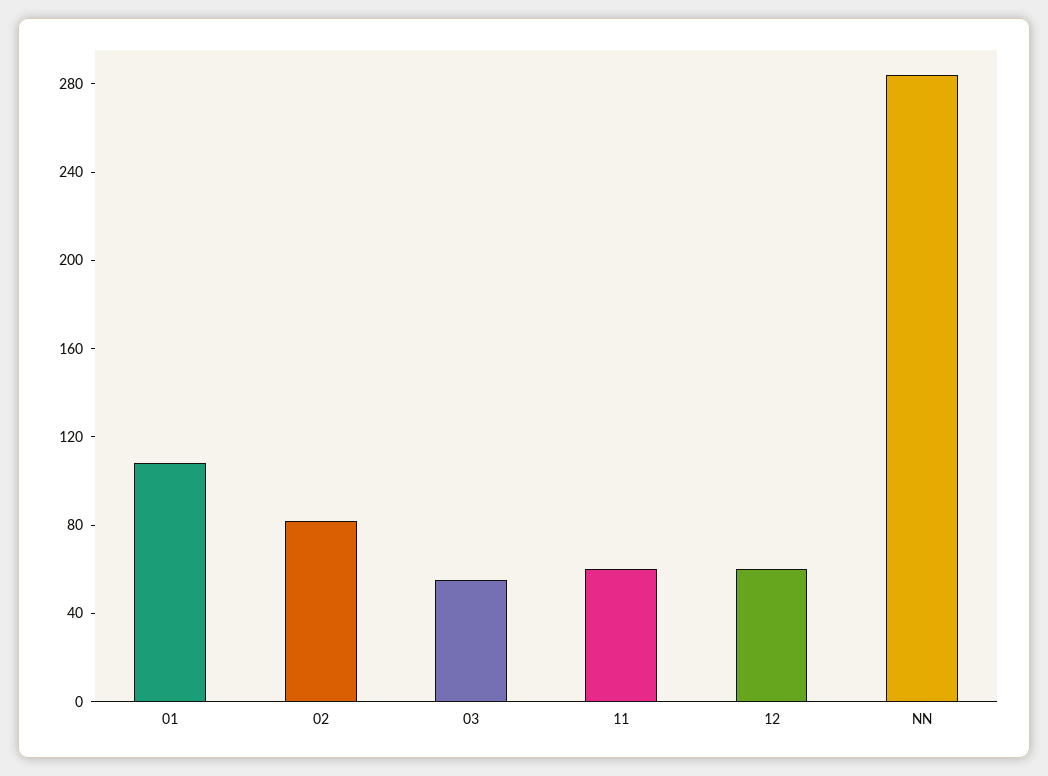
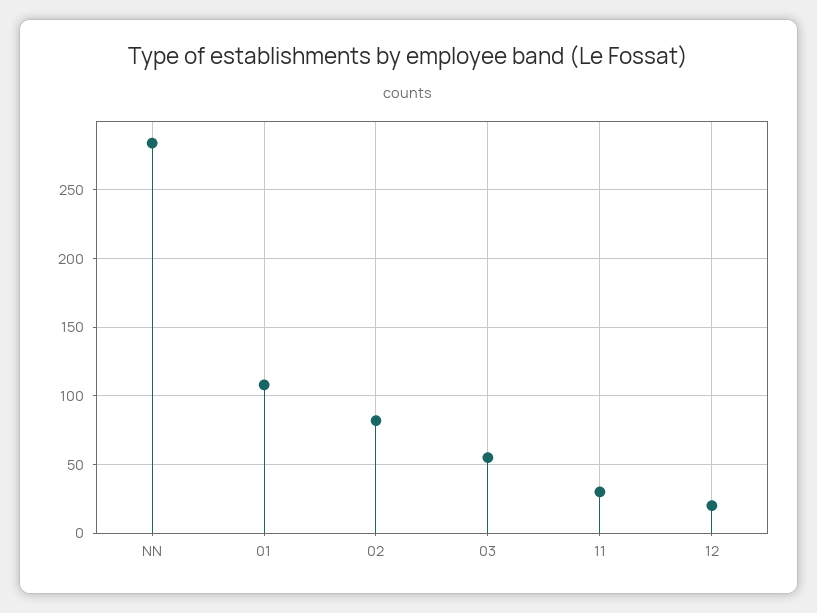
  {
    "01": 110,
    "02": 80,
    "03": 55,
-   "11": 60,
+   "11": 30,
-   "12": 60,
+   "12": 20,
    "NN": 285
  }

